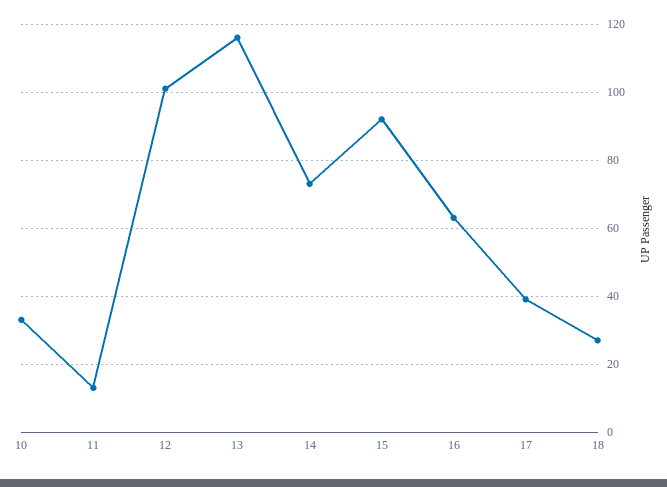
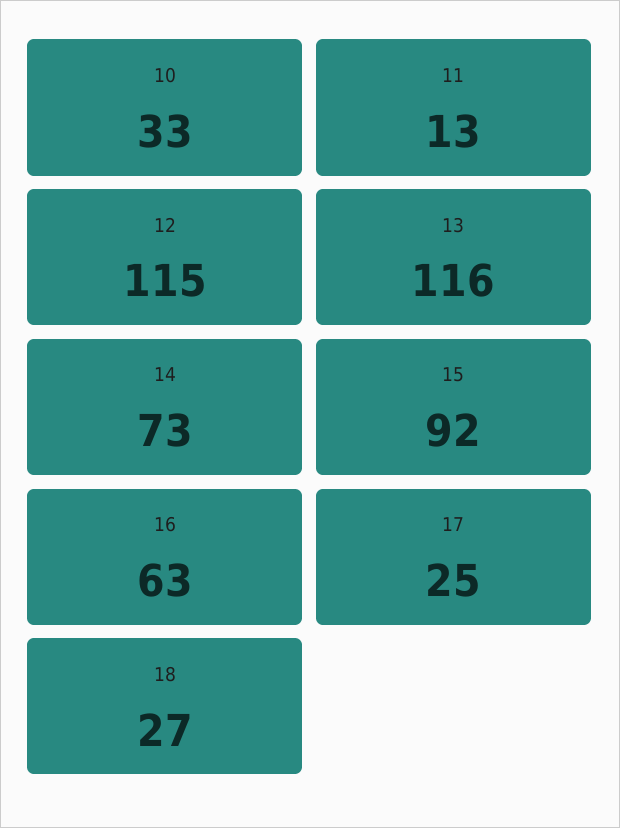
  {
    "10": 33,
    "11": 13,
-   "12": 100,
+   "12": 115,
    "13": 116,
    "14": 73,
    "15": 92,
    "16": 63,
-   "17": 40,
+   "17": 25,
    "18": 27
  }

